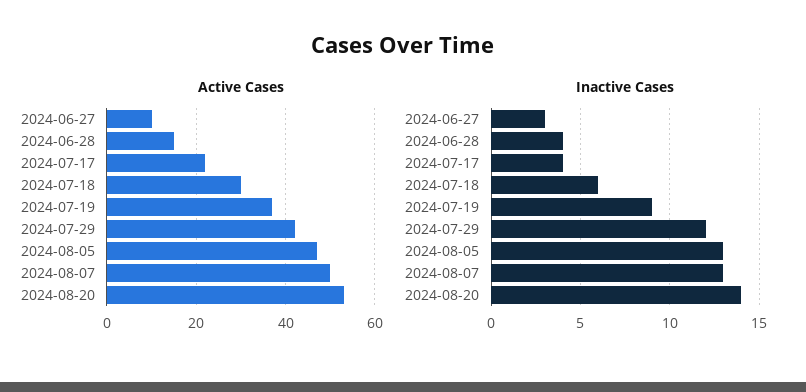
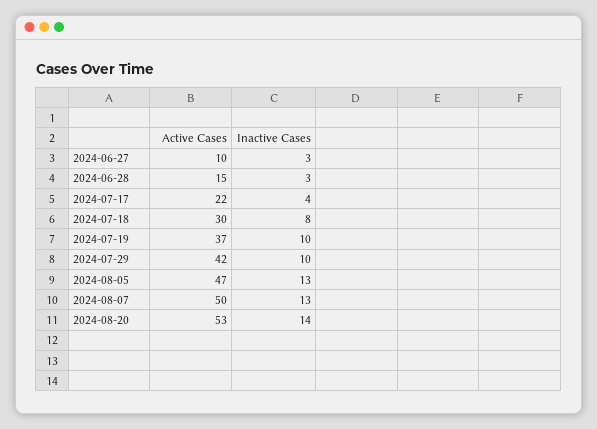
  {
    "Active Cases": {
      "2024-06-27": 10,
      "2024-06-28": 15,
      "2024-07-17": 22,
      "2024-07-18": 30,
      "2024-07-19": 37,
      "2024-07-29": 42,
      "2024-08-05": 47,
      "2024-08-07": 50,
      "2024-08-20": 53
    },
    "Inactive Cases": {
      "2024-06-27": 3,
-     "2024-06-28": 4,
+     "2024-06-28": 3,
      "2024-07-17": 4,
-     "2024-07-18": 6,
+     "2024-07-18": 8,
-     "2024-07-19": 9,
+     "2024-07-19": 10,
-     "2024-07-29": 12,
+     "2024-07-29": 10,
      "2024-08-05": 13,
      "2024-08-07": 13,
      "2024-08-20": 14
    }
  }

